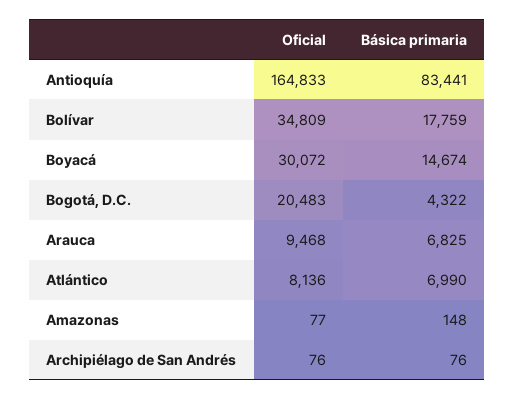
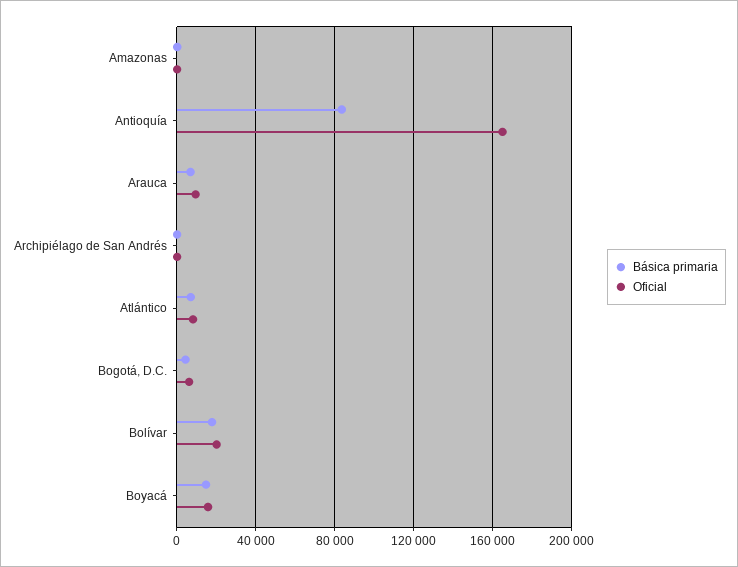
  {
    "Oficial": {
      "Antioquía": 164833,
-     "Bolívar": 34809,
+     "Bolívar": 20000,
-     "Boyacá": 30072,
+     "Boyacá": 15000,
-     "Bogotá, D.C.": 20483,
+     "Bogotá, D.C.": 5000,
      "Arauca": 9468,
      "Atlántico": 8136,
      "Amazonas": 77,
      "Archipiélago de San Andrés": 76
    },
    "Básica primaria": {
      "Antioquía": 83441,
      "Bolívar": 17759,
      "Boyacá": 14674,
      "Bogotá, D.C.": 4322,
      "Arauca": 6825,
      "Atlántico": 6990,
      "Amazonas": 148,
      "Archipiélago de San Andrés": 76
    }
  }

